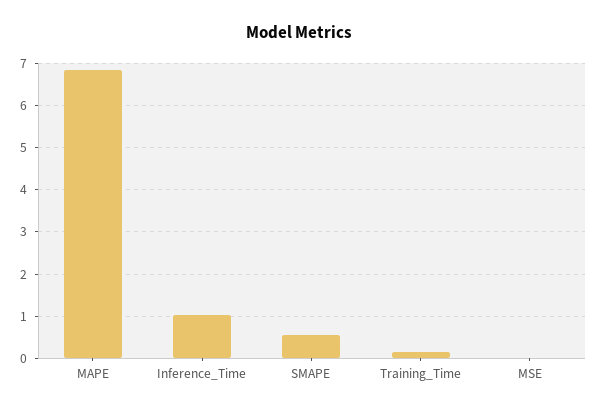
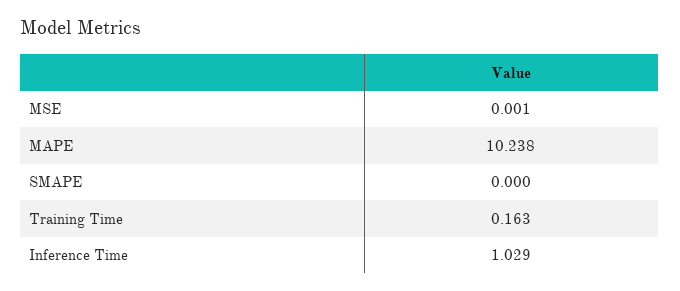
  {
-   "MAPE": 6.8,
+   "MAPE": 10.238,
    "Inference_Time": 1.029,
-   "SMAPE": 0.6,
+   "SMAPE": 0,
    "Training_Time": 0.163,
    "MSE": 0.001
  }

